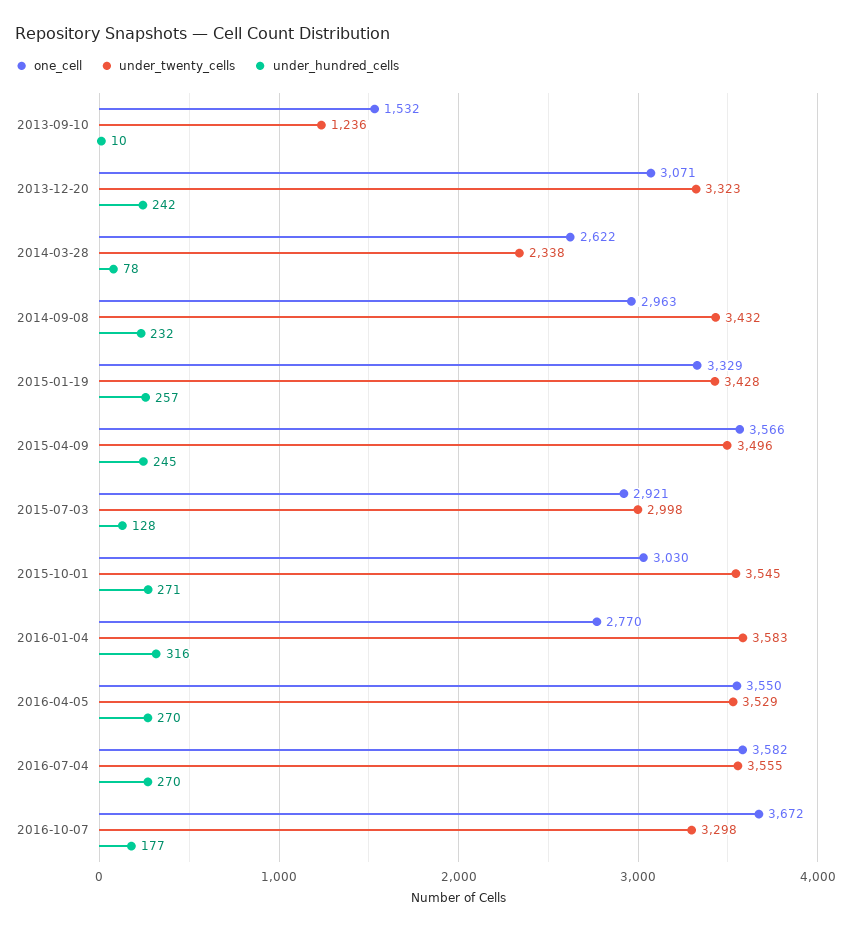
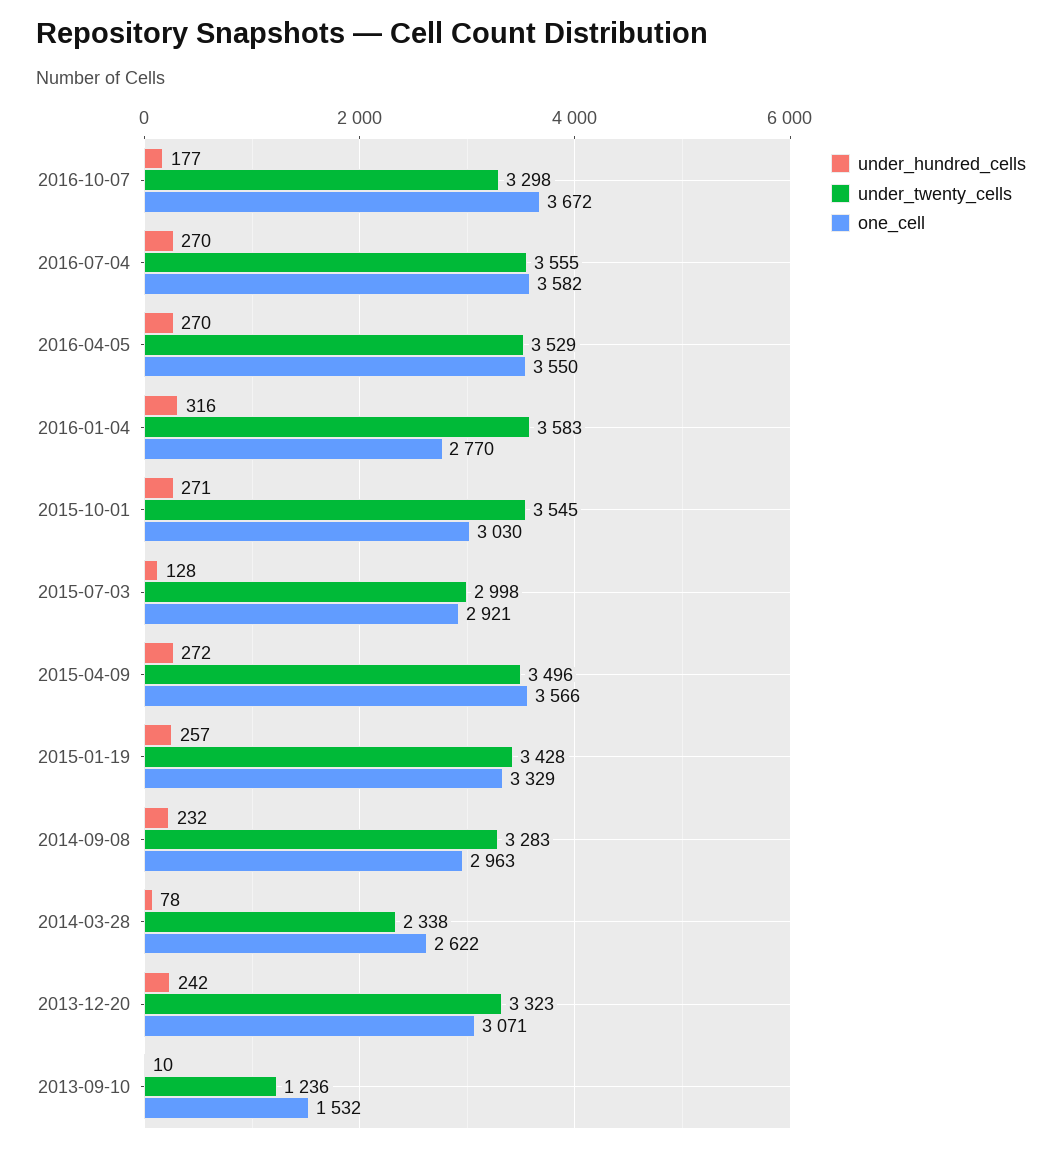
  {
    "one_cell": {
      "2013-09-10": 1532,
      "2013-12-20": 3071,
      "2014-03-28": 2622,
      "2014-09-08": 2963,
      "2015-01-19": 3329,
      "2015-04-09": 3566,
      "2015-07-03": 2921,
      "2015-10-01": 3030,
      "2016-01-04": 2770,
      "2016-04-05": 3550,
      "2016-07-04": 3582,
      "2016-10-07": 3672
    },
    "under_twenty_cells": {
      "2013-09-10": 1236,
      "2013-12-20": 3323,
      "2014-03-28": 2338,
-     "2014-09-08": 3432,
+     "2014-09-08": 3283,
      "2015-01-19": 3428,
      "2015-04-09": 3496,
      "2015-07-03": 2998,
      "2015-10-01": 3545,
      "2016-01-04": 3583,
      "2016-04-05": 3529,
      "2016-07-04": 3555,
      "2016-10-07": 3298
    },
    "under_hundred_cells": {
      "2013-09-10": 10,
      "2013-12-20": 242,
      "2014-03-28": 78,
      "2014-09-08": 232,
      "2015-01-19": 257,
-     "2015-04-09": 245,
+     "2015-04-09": 272,
      "2015-07-03": 128,
      "2015-10-01": 271,
      "2016-01-04": 316,
      "2016-04-05": 270,
      "2016-07-04": 270,
      "2016-10-07": 177
    }
  }

